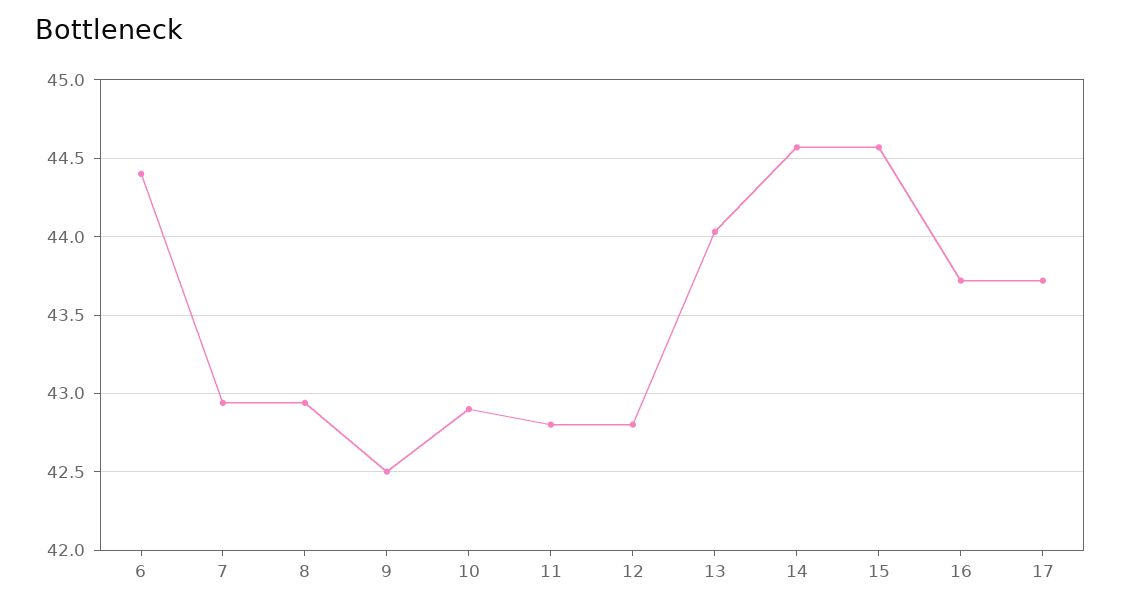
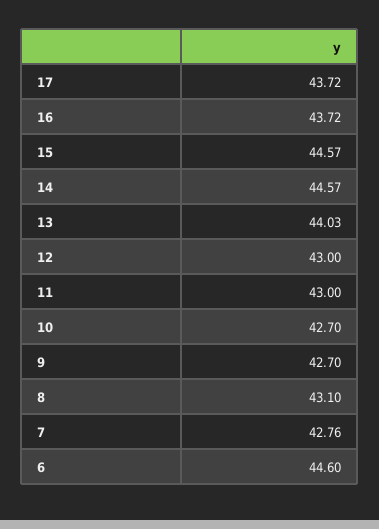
  {
-   "6": 44.4,
+   "6": 44.6,
-   "7": 42.95,
+   "7": 42.76,
-   "8": 42.95,
+   "8": 43.1,
-   "9": 42.5,
+   "9": 42.7,
-   "10": 42.9,
+   "10": 42.7,
-   "11": 42.8,
+   "11": 43,
-   "12": 42.8,
+   "12": 43,
    "13": 44.03,
    "14": 44.57,
    "15": 44.57,
    "16": 43.72,
    "17": 43.72
  }

